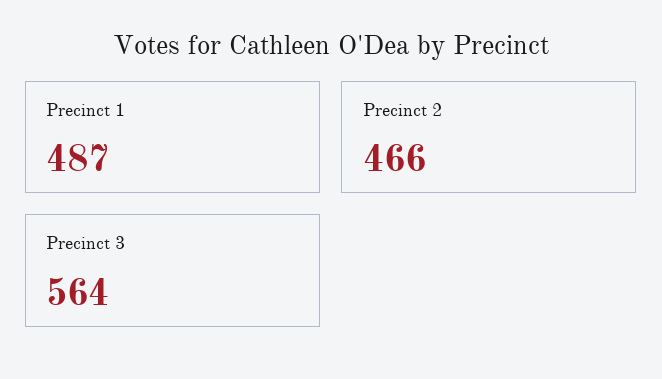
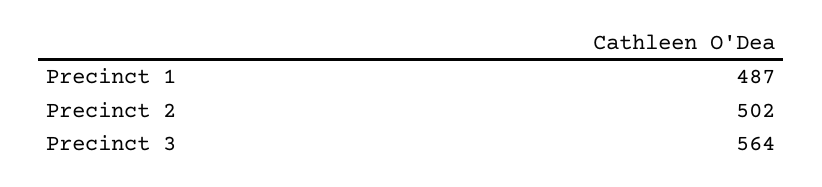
  {
    "Precinct 1": 487,
-   "Precinct 2": 466,
+   "Precinct 2": 502,
    "Precinct 3": 564
  }

